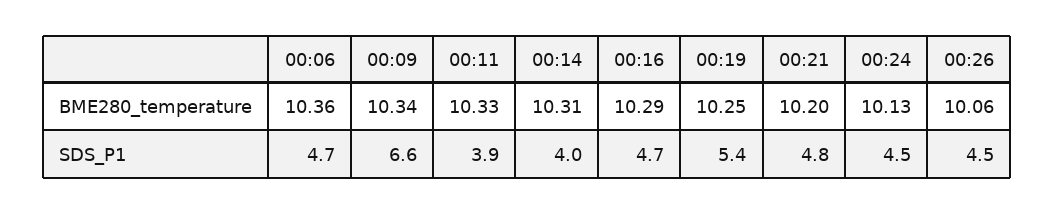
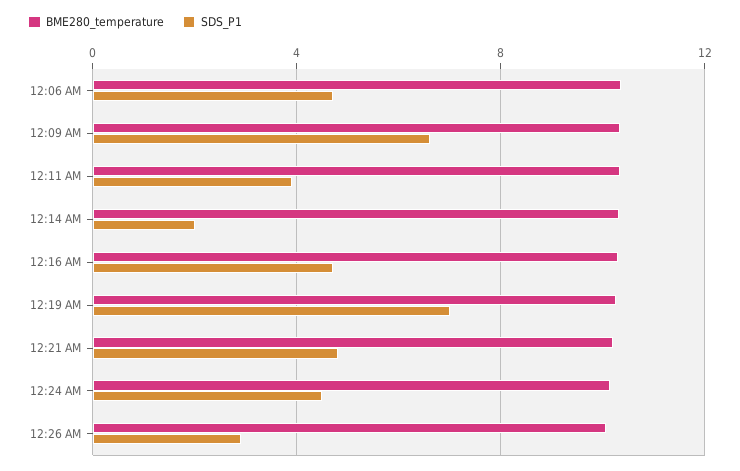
  {
    "BME280_temperature": {
      "00:06": 10.36,
      "00:09": 10.34,
      "00:11": 10.33,
      "00:14": 10.31,
      "00:16": 10.29,
      "00:19": 10.25,
      "00:21": 10.2,
      "00:24": 10.13,
      "00:26": 10.06
    },
    "SDS_P1": {
      "00:06": 4.7,
      "00:09": 6.6,
      "00:11": 3.9,
-     "00:14": 4,
+     "00:14": 2,
      "00:16": 4.7,
-     "00:19": 5.4,
+     "00:19": 7,
      "00:21": 4.8,
      "00:24": 4.5,
-     "00:26": 4.5
+     "00:26": 3
    }
  }

